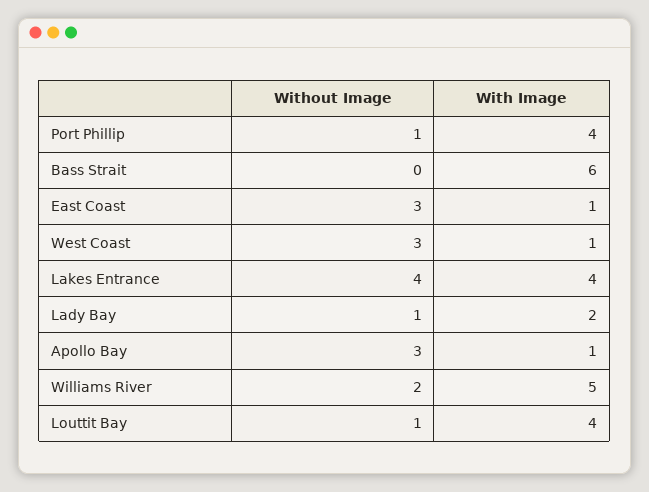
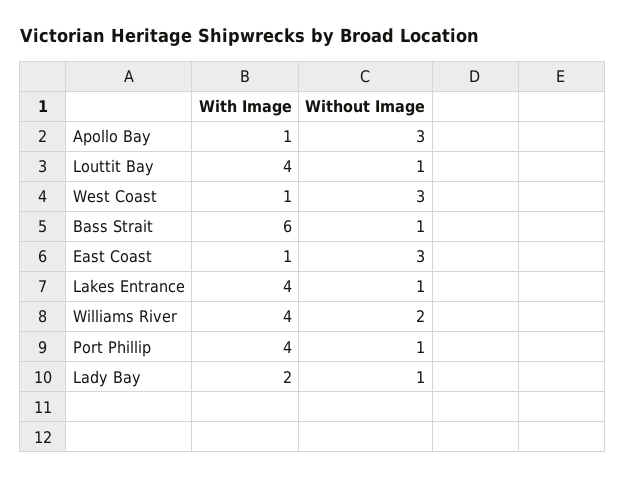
  {
    "Without Image": {
      "Port Phillip": 1,
-     "Bass Strait": 0,
+     "Bass Strait": 1,
      "East Coast": 3,
      "West Coast": 3,
-     "Lakes Entrance": 4,
+     "Lakes Entrance": 1,
      "Lady Bay": 1,
      "Apollo Bay": 3,
      "Williams River": 2,
      "Louttit Bay": 1
    },
    "With Image": {
      "Port Phillip": 4,
      "Bass Strait": 6,
      "East Coast": 1,
      "West Coast": 1,
      "Lakes Entrance": 4,
      "Lady Bay": 2,
      "Apollo Bay": 1,
-     "Williams River": 5,
+     "Williams River": 4,
      "Louttit Bay": 4
    }
  }

